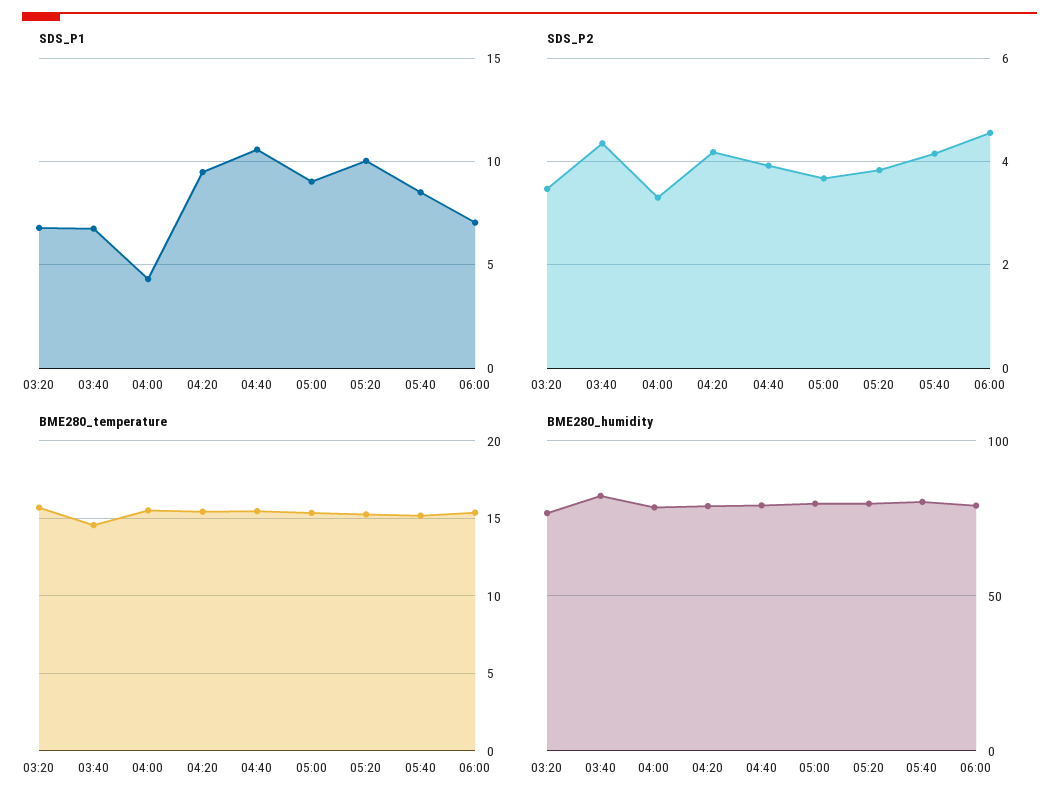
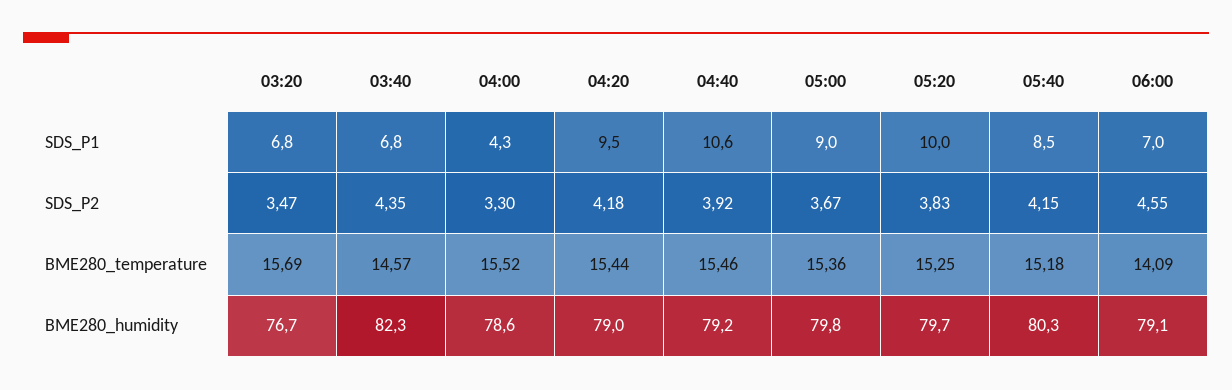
  {
    "SDS_P1": {
      "03:20": 6.8,
      "03:40": 6.8,
      "04:00": 4.3,
      "04:20": 9.5,
      "04:40": 10.6,
      "05:00": 9,
      "05:20": 10,
      "05:40": 8.5,
      "06:00": 7
    },
    "SDS_P2": {
      "03:20": 3.47,
      "03:40": 4.35,
      "04:00": 3.3,
      "04:20": 4.18,
      "04:40": 3.92,
      "05:00": 3.67,
      "05:20": 3.83,
      "05:40": 4.15,
      "06:00": 4.55
    },
    "BME280_temperature": {
      "03:20": 15.69,
      "03:40": 14.57,
      "04:00": 15.52,
      "04:20": 15.44,
      "04:40": 15.46,
      "05:00": 15.36,
      "05:20": 15.25,
      "05:40": 15.18,
-     "06:00": 15.5
+     "06:00": 14.09
    },
    "BME280_humidity": {
      "03:20": 76.7,
      "03:40": 82.3,
      "04:00": 78.6,
      "04:20": 79,
      "04:40": 79.2,
      "05:00": 79.8,
      "05:20": 79.7,
      "05:40": 80.3,
      "06:00": 79.1
    }
  }

